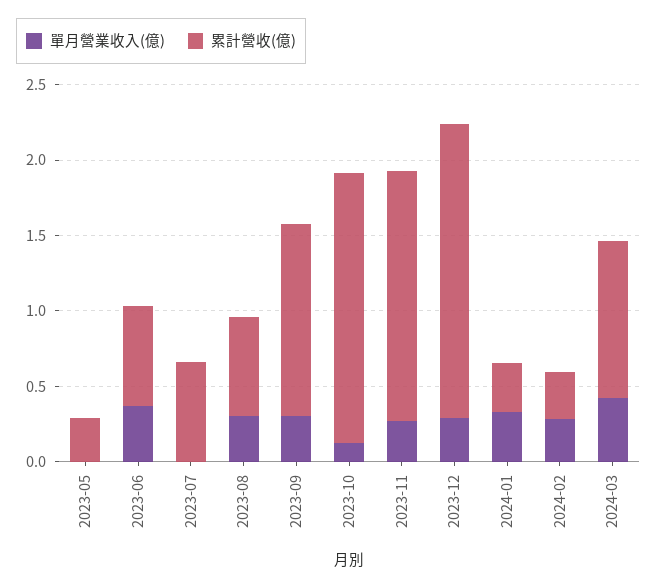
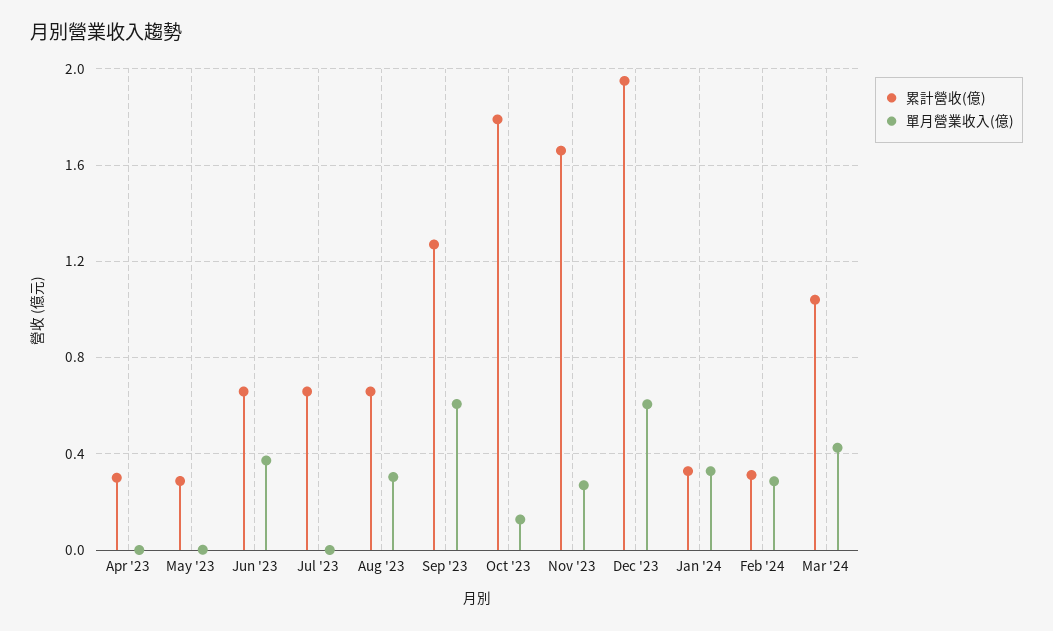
  {
    "單月營業收入(億)": {
      "2023-05": 0,
      "2023-06": 0.35,
      "2023-07": 0,
      "2023-08": 0.3,
-     "2023-09": 0.3,
+     "2023-09": 0.6,
      "2023-10": 0.15,
      "2023-11": 0.25,
-     "2023-12": 0.3,
+     "2023-12": 0.6,
      "2024-01": 0.35,
      "2024-02": 0.3,
-     "2024-03": 0.45
+     "2024-03": 0.45,
+     "Apr '23": 0
    },
    "累計營收(億)": {
      "2023-05": 0.3,
      "2023-06": 0.65,
      "2023-07": 0.65,
      "2023-08": 0.65,
      "2023-09": 1.25,
      "2023-10": 1.8,
      "2023-11": 1.65,
      "2023-12": 1.95,
      "2024-01": 0.35,
      "2024-02": 0.3,
-     "2024-03": 1.05
+     "2024-03": 1.05,
+     "Apr '23": 0.3
    }
  }

